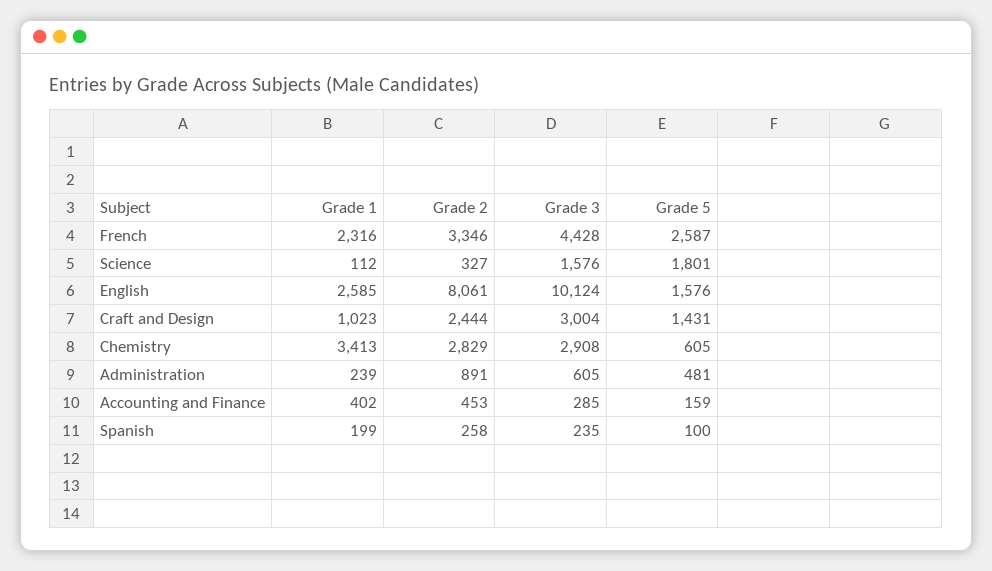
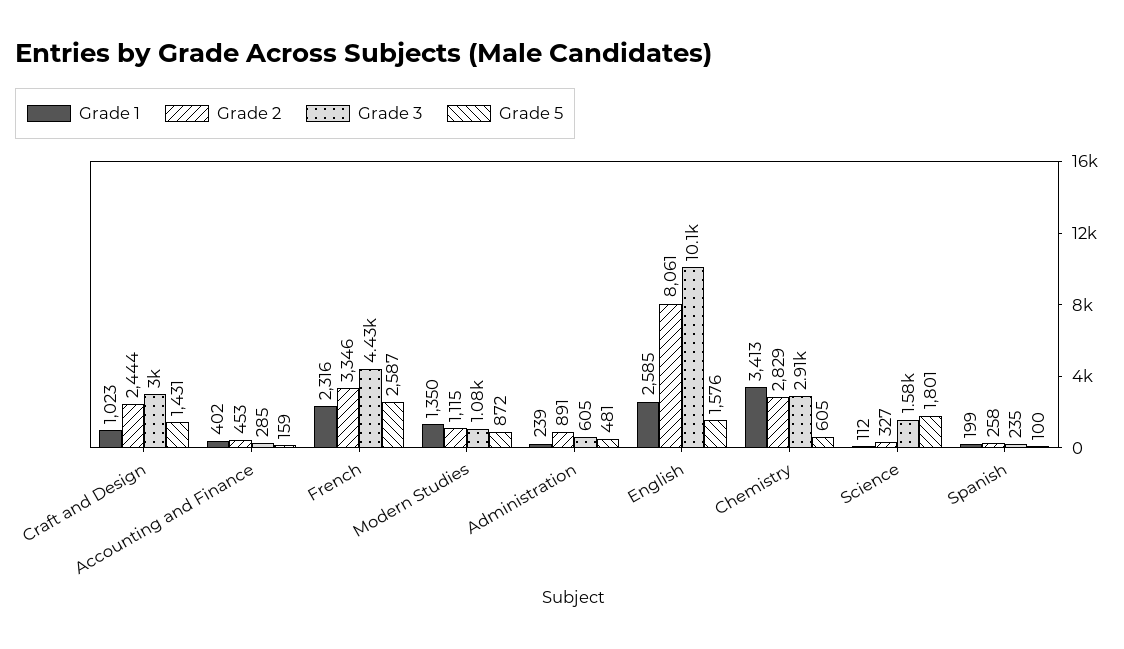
  {
    "Grade 1": {
      "French": 2316,
      "Science": 112,
      "English": 2585,
      "Craft and Design": 1023,
      "Chemistry": 3413,
      "Administration": 239,
      "Accounting and Finance": 402,
-     "Spanish": 199
+     "Spanish": 199,
+     "Modern Studies": 1350
    },
    "Grade 2": {
      "French": 3346,
      "Science": 327,
      "English": 8061,
      "Craft and Design": 2444,
      "Chemistry": 2829,
      "Administration": 891,
      "Accounting and Finance": 453,
-     "Spanish": 258
+     "Spanish": 258,
+     "Modern Studies": 1115
    },
    "Grade 3": {
      "French": 4428,
      "Science": 1576,
      "English": 10124,
      "Craft and Design": 3004,
      "Chemistry": 2908,
      "Administration": 605,
      "Accounting and Finance": 285,
-     "Spanish": 235
+     "Spanish": 235,
+     "Modern Studies": 1080
    },
    "Grade 5": {
      "French": 2587,
      "Science": 1801,
      "English": 1576,
      "Craft and Design": 1431,
      "Chemistry": 605,
      "Administration": 481,
      "Accounting and Finance": 159,
-     "Spanish": 100
+     "Spanish": 100,
+     "Modern Studies": 872
    }
  }

